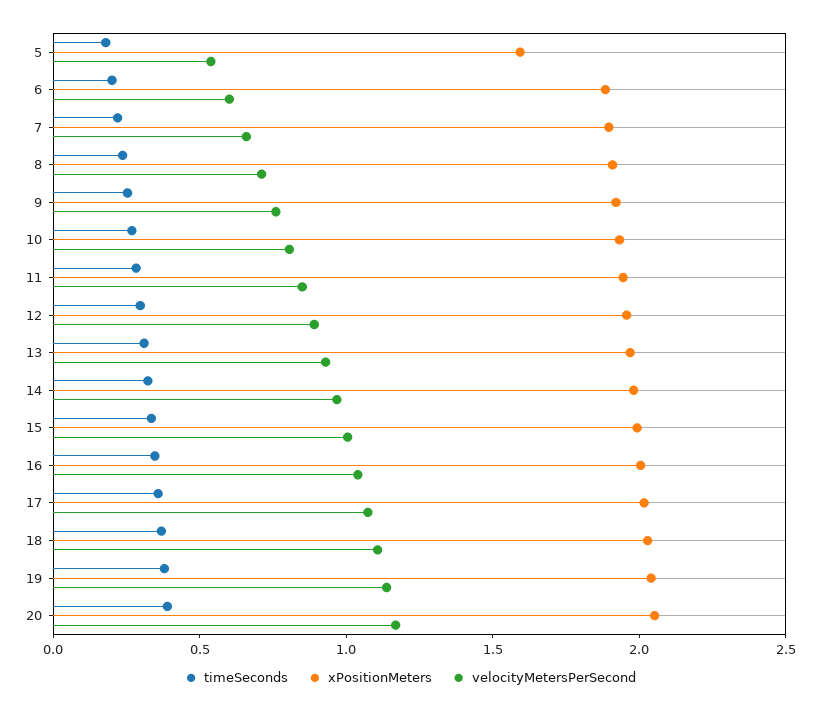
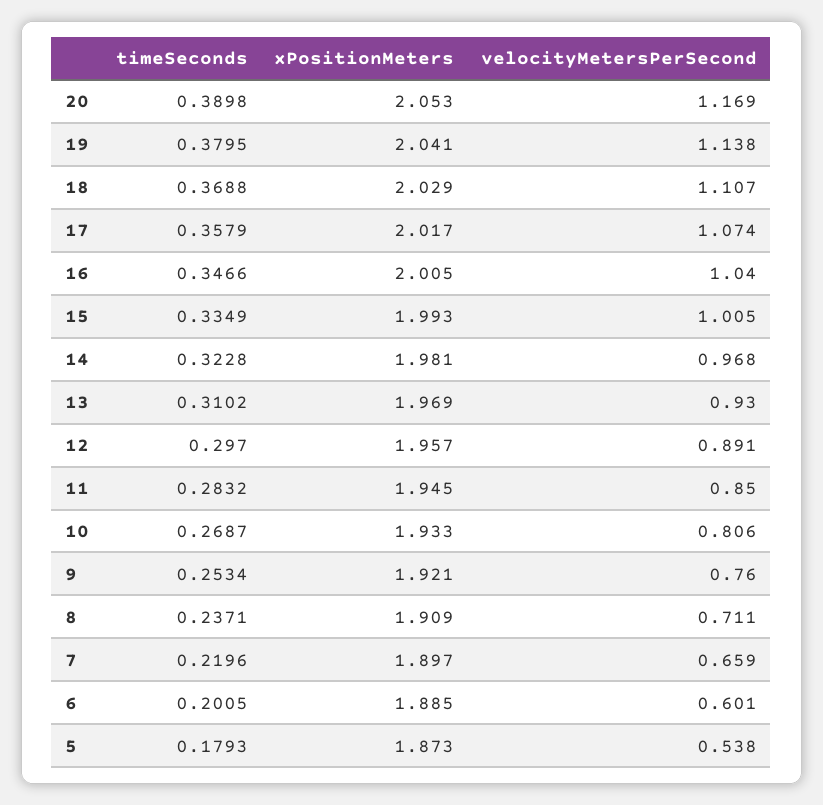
  {
    "timeSeconds": {
      "5": 0.1793,
      "6": 0.2005,
      "7": 0.2196,
      "8": 0.2371,
      "9": 0.2534,
      "10": 0.2687,
      "11": 0.2832,
      "12": 0.297,
      "13": 0.3102,
      "14": 0.3228,
      "15": 0.3349,
      "16": 0.3466,
      "17": 0.3579,
      "18": 0.3688,
      "19": 0.3795,
      "20": 0.3898
    },
    "xPositionMeters": {
-     "5": 1.6,
+     "5": 1.873,
      "6": 1.885,
      "7": 1.897,
      "8": 1.909,
      "9": 1.921,
      "10": 1.933,
      "11": 1.945,
      "12": 1.957,
      "13": 1.969,
      "14": 1.981,
      "15": 1.993,
      "16": 2.005,
      "17": 2.017,
      "18": 2.029,
      "19": 2.041,
      "20": 2.053
    },
    "velocityMetersPerSecond": {
      "5": 0.538,
      "6": 0.601,
      "7": 0.659,
      "8": 0.711,
      "9": 0.76,
      "10": 0.806,
      "11": 0.85,
      "12": 0.891,
      "13": 0.93,
      "14": 0.968,
      "15": 1.005,
      "16": 1.04,
      "17": 1.074,
      "18": 1.107,
      "19": 1.138,
      "20": 1.169
    }
  }

